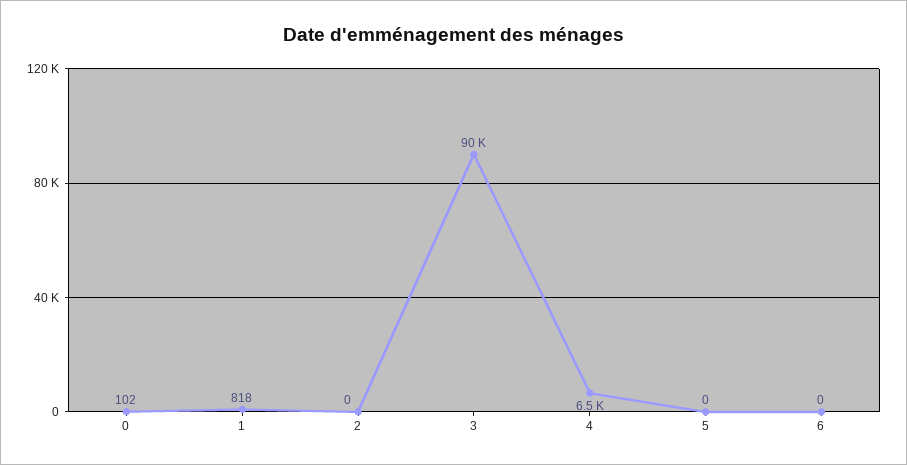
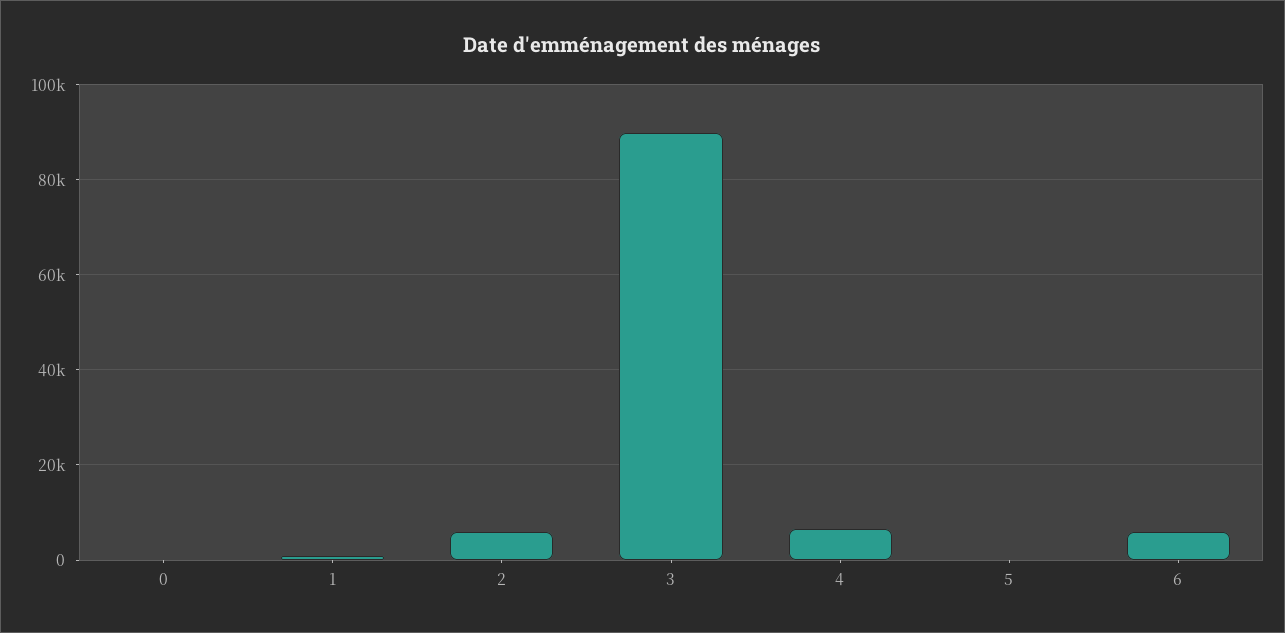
  {
    "0": 102,
    "1": 818,
-   "2": 0,
+   "2": 6000,
    "3": 90000,
    "4": 6500,
    "5": 0,
-   "6": 0
+   "6": 6000
  }

